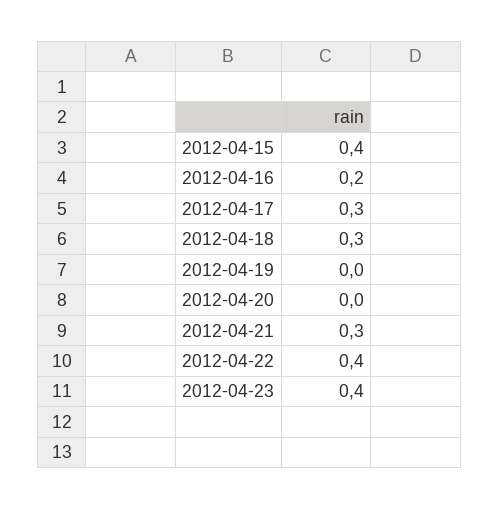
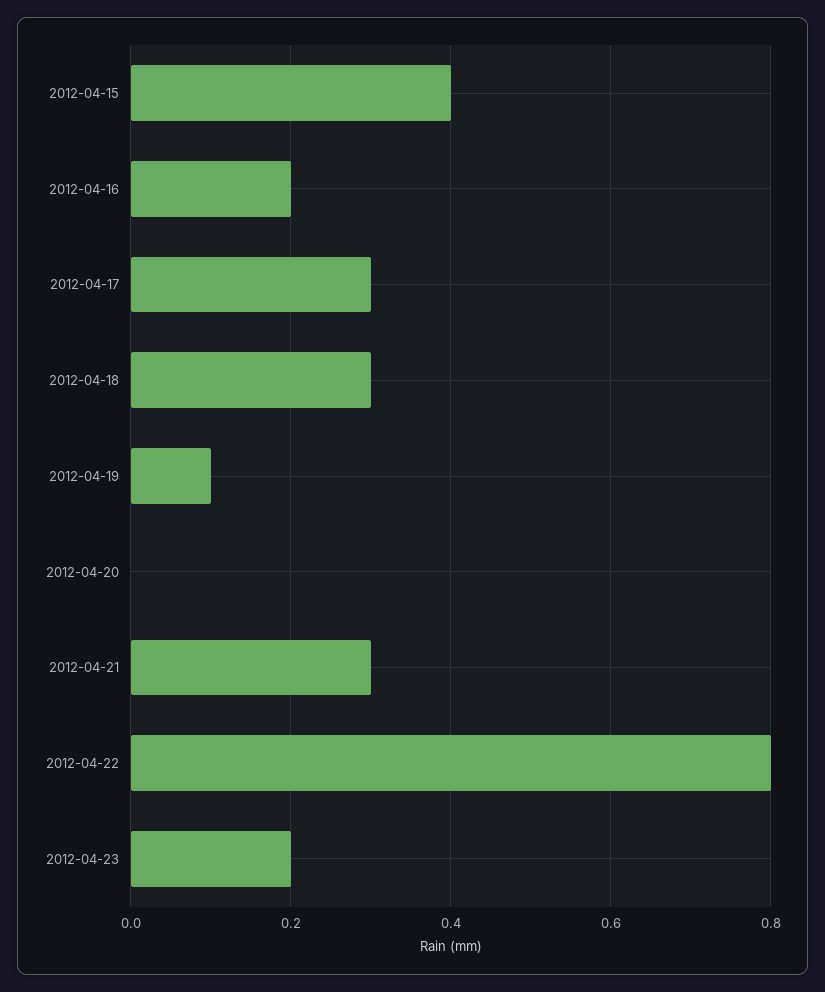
  {
    "2012-04-15": 0.4,
    "2012-04-16": 0.2,
    "2012-04-17": 0.3,
    "2012-04-18": 0.3,
-   "2012-04-19": 0,
+   "2012-04-19": 0.1,
    "2012-04-20": 0,
    "2012-04-21": 0.3,
-   "2012-04-22": 0.4,
+   "2012-04-22": 0.8,
-   "2012-04-23": 0.4
+   "2012-04-23": 0.2
  }

